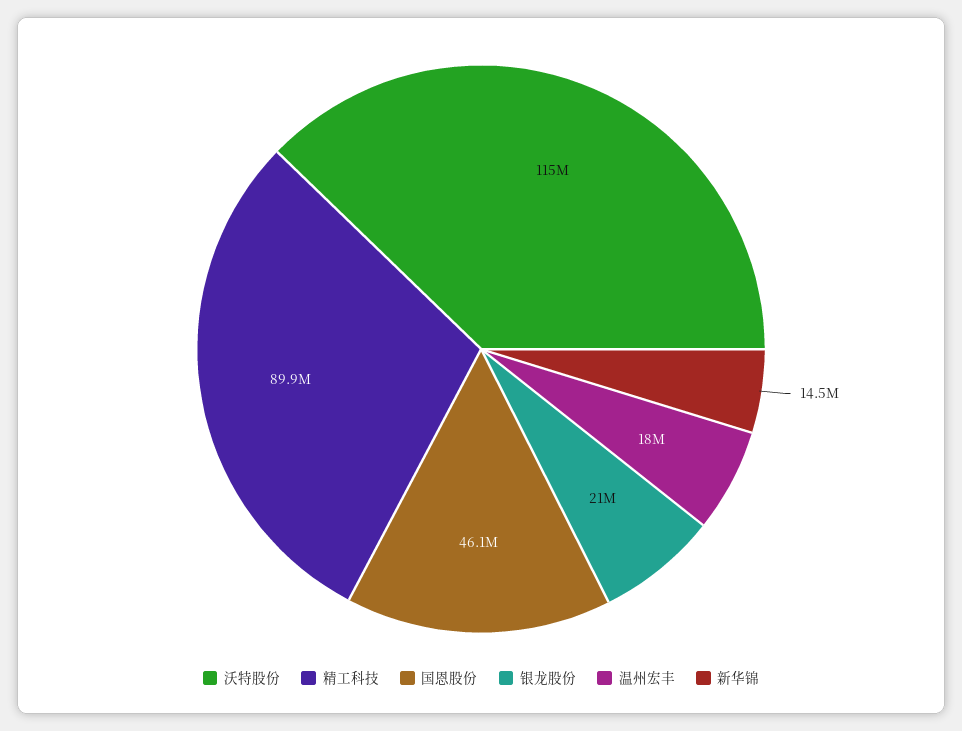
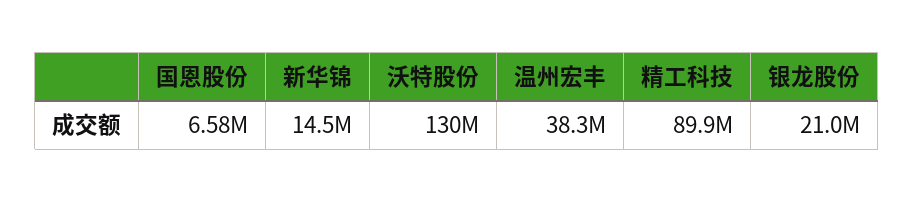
  {
-   "沃特股份": 115000000,
+   "沃特股份": 130000000,
    "精工科技": 89900000,
-   "国恩股份": 46100000,
+   "国恩股份": 6580000,
    "银龙股份": 21000000,
-   "温州宏丰": 18000000,
+   "温州宏丰": 38300000,
    "新华锦": 14500000
  }

